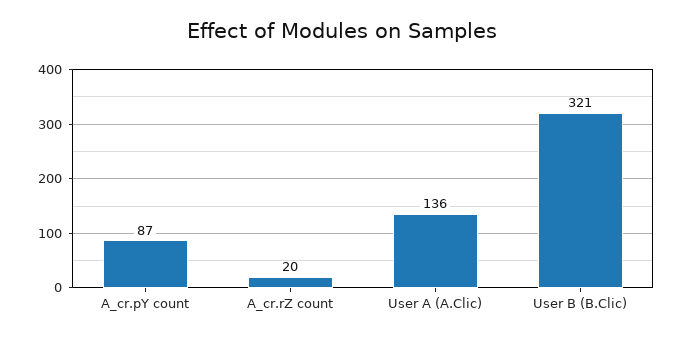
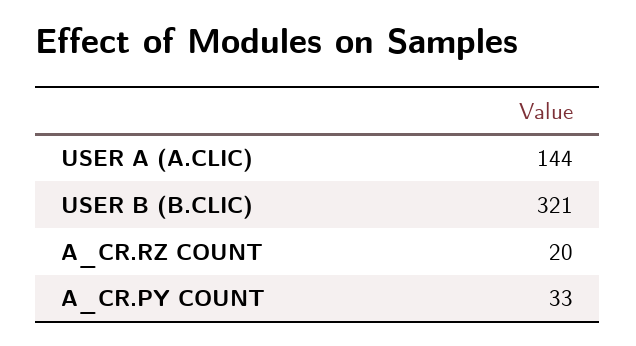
  {
-   "A_cr.pY count": 87,
+   "A_cr.pY count": 33,
    "A_cr.rZ count": 20,
-   "User A (A.Clic)": 136,
+   "User A (A.Clic)": 144,
    "User B (B.Clic)": 321
  }

